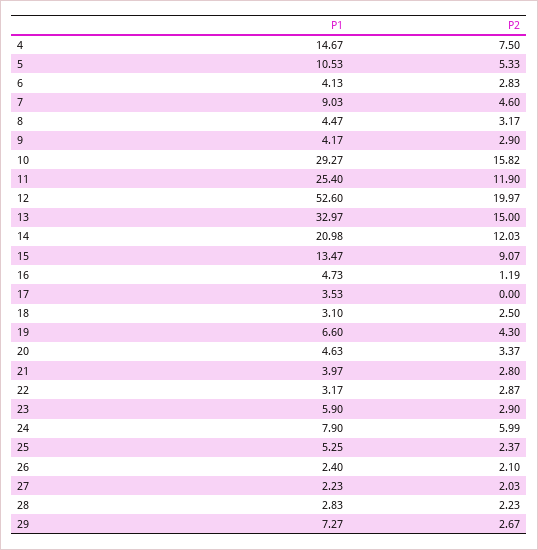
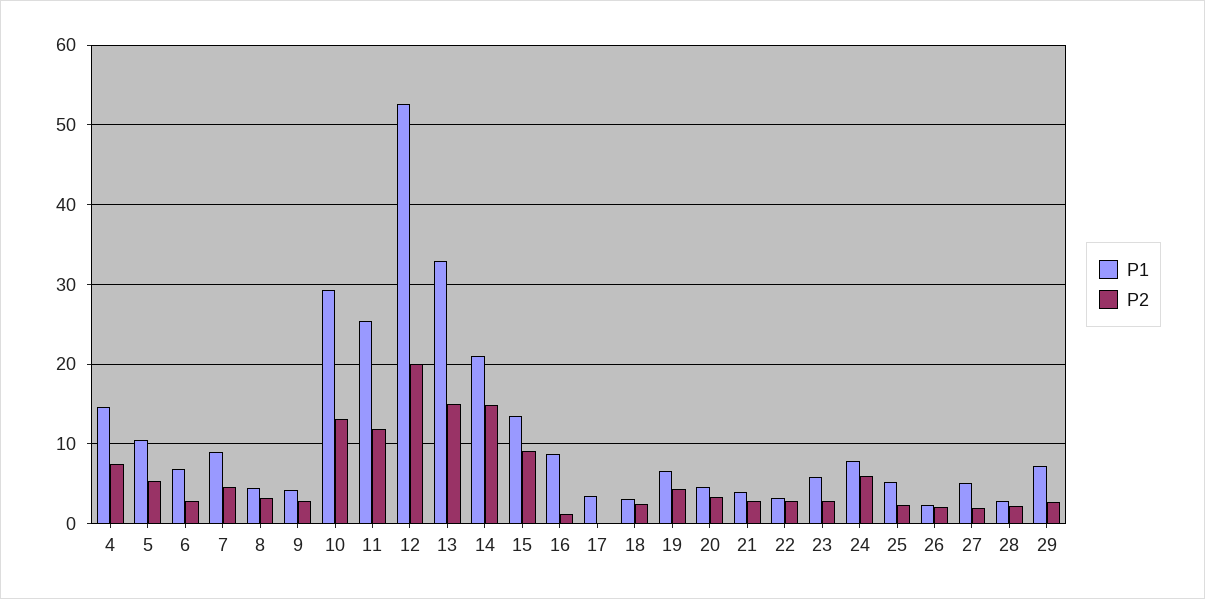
  {
    "P1": {
      "4": 14.67,
      "5": 10.53,
-     "6": 4.13,
+     "6": 7,
      "7": 9.03,
      "8": 4.47,
      "9": 4.17,
      "10": 29.27,
      "11": 25.4,
      "12": 52.6,
      "13": 32.97,
      "14": 20.98,
      "15": 13.47,
-     "16": 4.73,
+     "16": 9,
      "17": 3.53,
      "18": 3.1,
      "19": 6.6,
      "20": 4.63,
      "21": 3.97,
      "22": 3.17,
      "23": 5.9,
      "24": 7.9,
      "25": 5.25,
      "26": 2.4,
-     "27": 2.23,
+     "27": 5,
      "28": 2.83,
      "29": 7.27
    },
    "P2": {
      "4": 7.5,
      "5": 5.33,
      "6": 2.83,
      "7": 4.6,
      "8": 3.17,
      "9": 2.9,
-     "10": 15.82,
+     "10": 13,
      "11": 11.9,
      "12": 19.97,
      "13": 15,
-     "14": 12.03,
+     "14": 15,
      "15": 9.07,
      "16": 1.19,
      "17": 0,
      "18": 2.5,
      "19": 4.3,
      "20": 3.37,
      "21": 2.8,
      "22": 2.87,
      "23": 2.9,
      "24": 5.99,
      "25": 2.37,
      "26": 2.1,
      "27": 2.03,
      "28": 2.23,
      "29": 2.67
    }
  }

